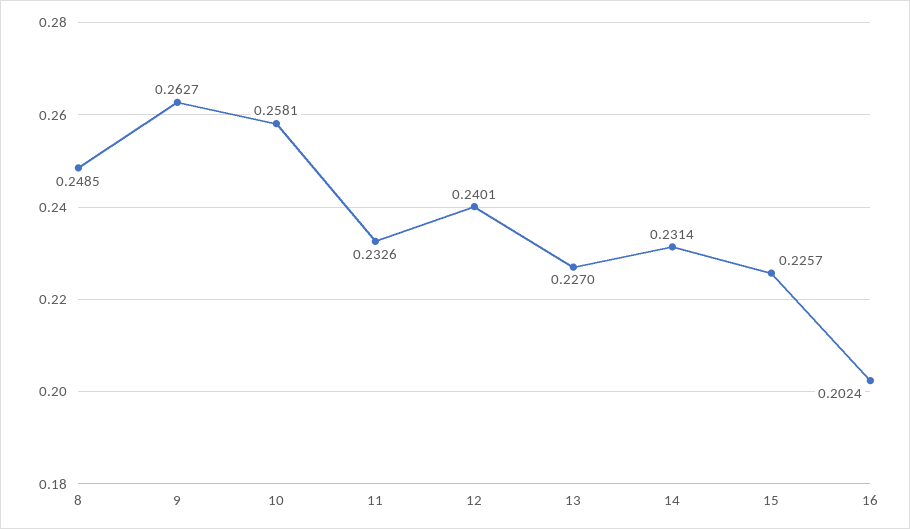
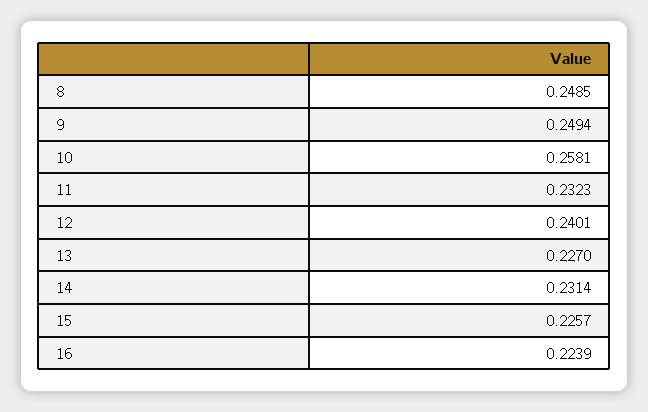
  {
    "8": 0.2485,
-   "9": 0.2627,
+   "9": 0.2494,
    "10": 0.2581,
-   "11": 0.2326,
+   "11": 0.2323,
    "12": 0.2401,
    "13": 0.227,
    "14": 0.2314,
    "15": 0.2257,
-   "16": 0.2024
+   "16": 0.2239
  }

